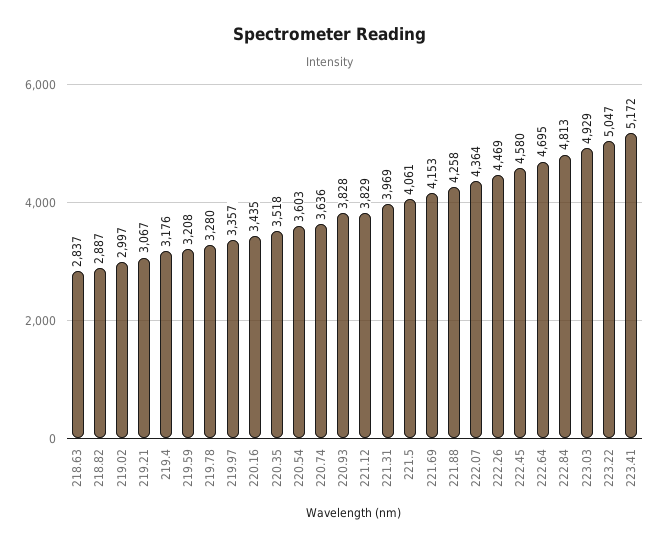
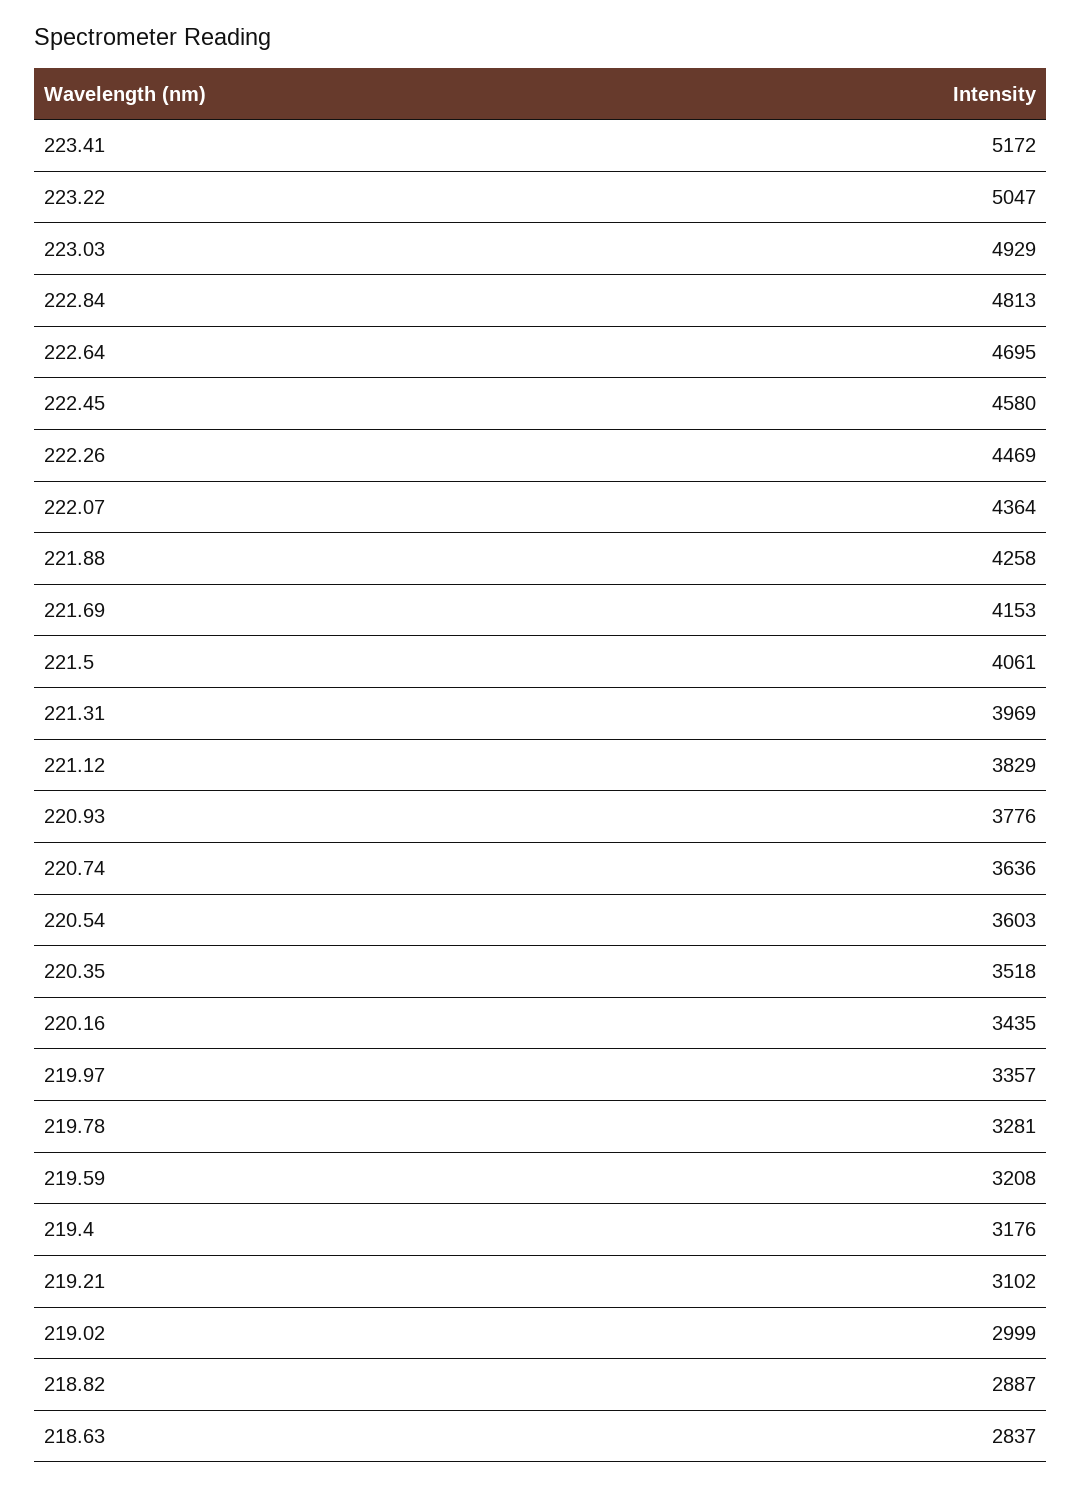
  {
    "218.63": 2837,
    "218.82": 2887,
-   "219.02": 2997,
+   "219.02": 2999,
-   "219.21": 3067,
+   "219.21": 3102,
    "219.4": 3176,
    "219.59": 3208,
-   "219.78": 3280,
+   "219.78": 3281,
    "219.97": 3357,
    "220.16": 3435,
    "220.35": 3518,
    "220.54": 3603,
    "220.74": 3636,
-   "220.93": 3828,
+   "220.93": 3776,
    "221.12": 3829,
    "221.31": 3969,
    "221.5": 4061,
    "221.69": 4153,
    "221.88": 4258,
    "222.07": 4364,
    "222.26": 4469,
    "222.45": 4580,
    "222.64": 4695,
    "222.84": 4813,
    "223.03": 4929,
    "223.22": 5047,
    "223.41": 5172
  }

